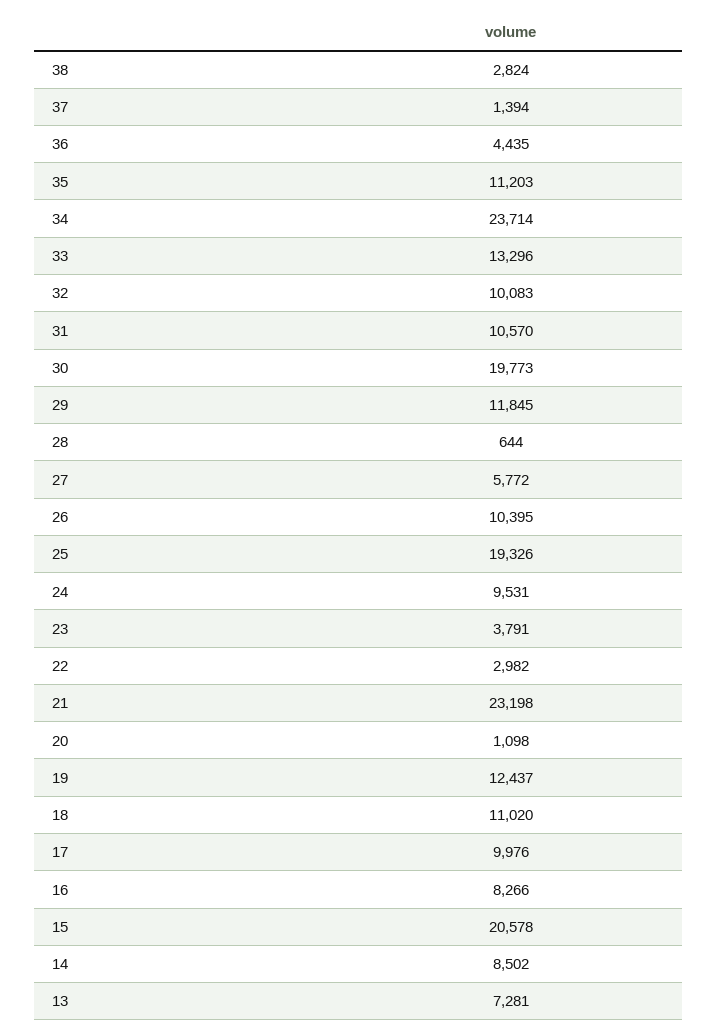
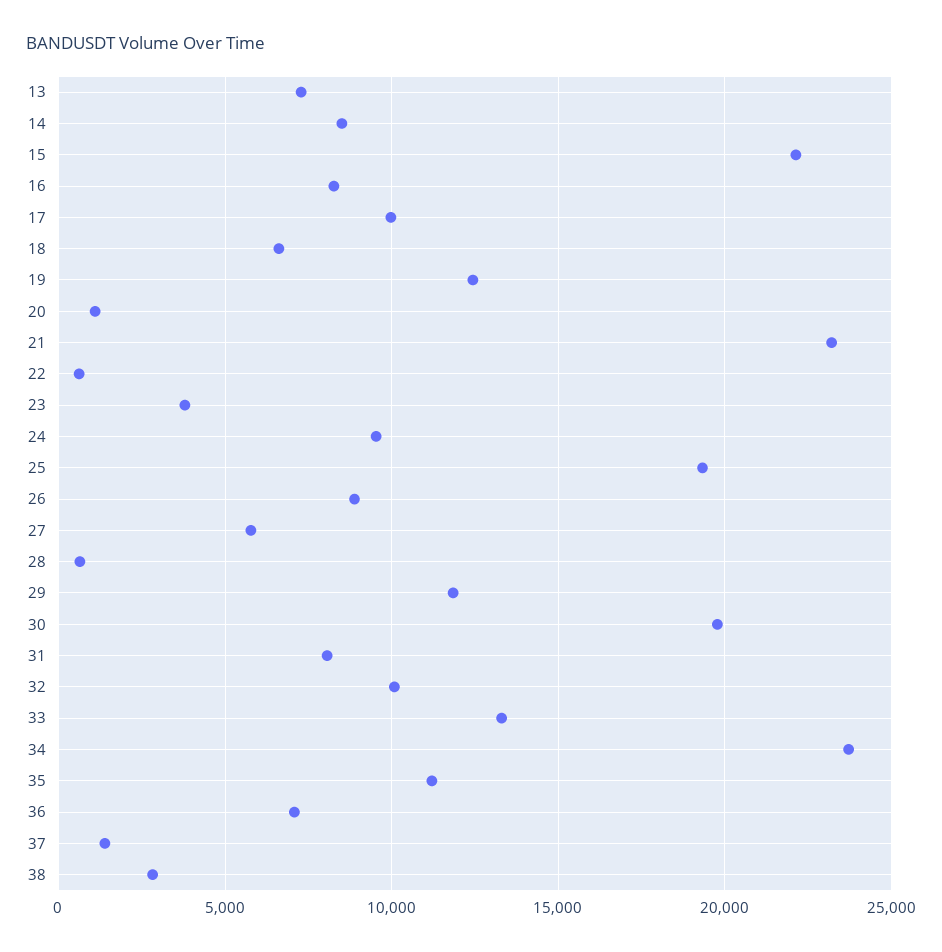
  {
    "38": 2824,
    "37": 1394,
-   "36": 4435,
+   "36": 7000,
    "35": 11203,
    "34": 23714,
    "33": 13296,
    "32": 10083,
-   "31": 10570,
+   "31": 8000,
    "30": 19773,
    "29": 11845,
    "28": 644,
    "27": 5772,
-   "26": 10395,
+   "26": 9000,
    "25": 19326,
    "24": 9531,
    "23": 3791,
-   "22": 2982,
+   "22": 500,
    "21": 23198,
    "20": 1098,
    "19": 12437,
-   "18": 11020,
+   "18": 6500,
    "17": 9976,
    "16": 8266,
-   "15": 20578,
+   "15": 22000,
    "14": 8502,
    "13": 7281
  }

